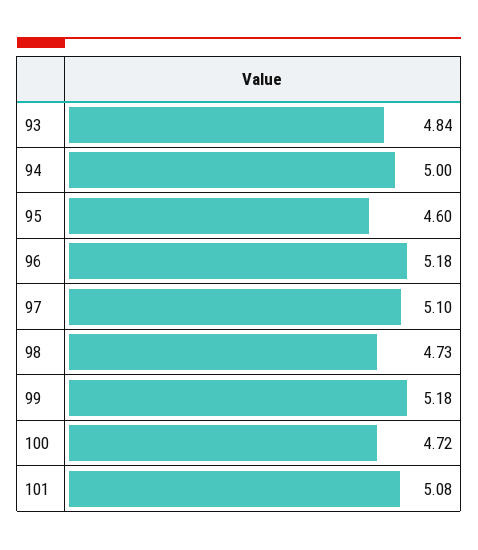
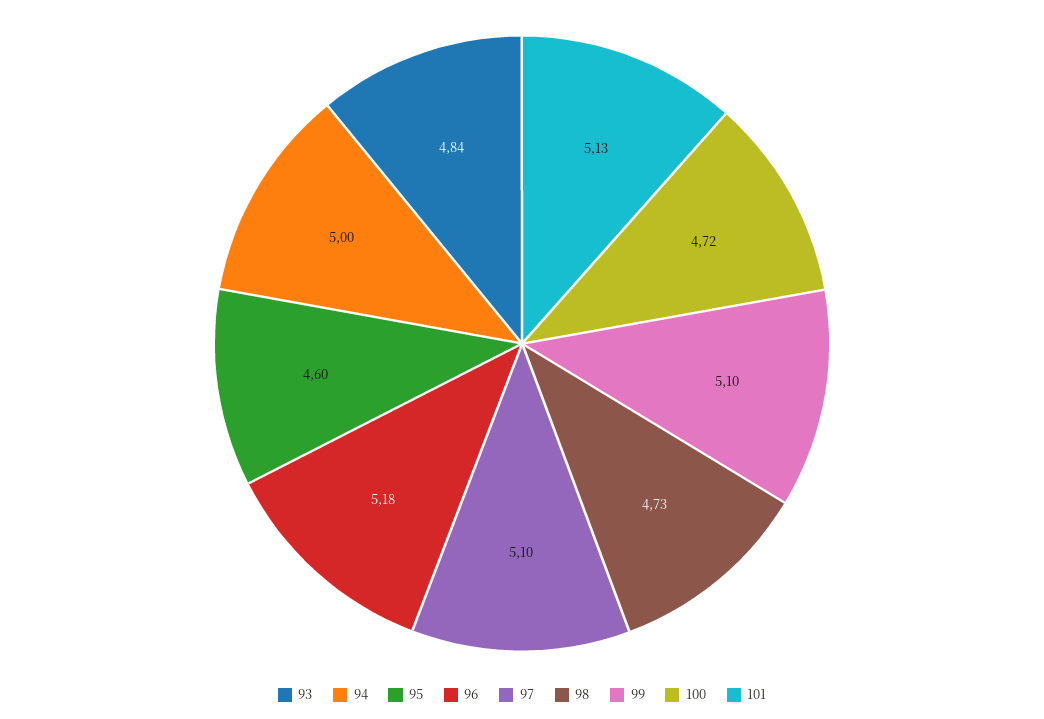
  {
    "93": 4.84,
    "94": 5,
    "95": 4.6,
    "96": 5.18,
    "97": 5.1,
    "98": 4.73,
-   "99": 5.18,
+   "99": 5.1,
    "100": 4.72,
-   "101": 5.08
+   "101": 5.13
  }

